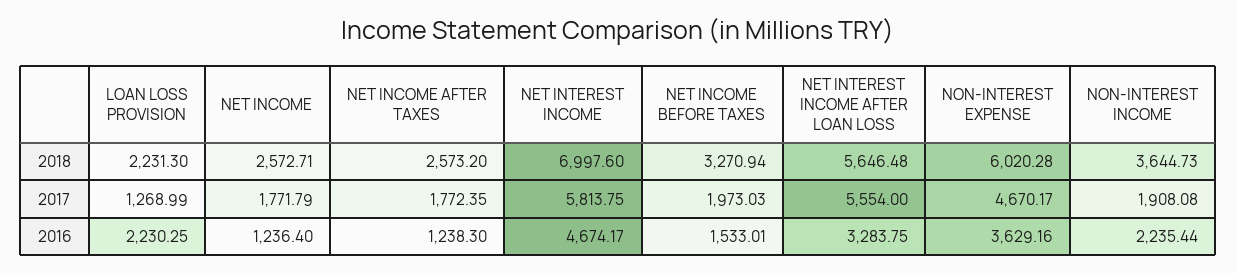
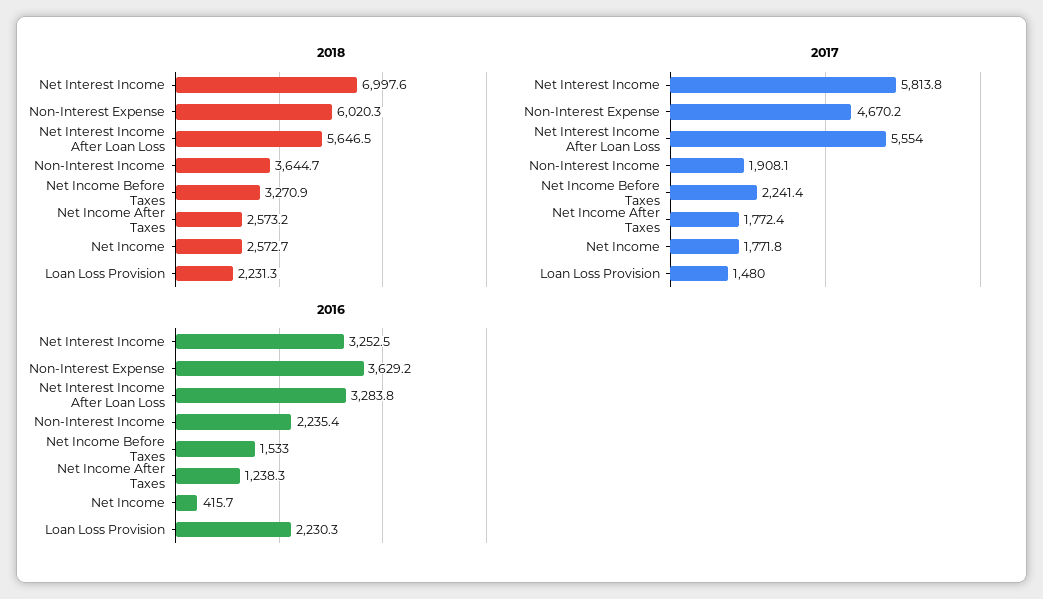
  {
    "2018": {
      "LOAN LOSS PROVISION": 2231.3,
      "NET INCOME": 2572.71,
      "NET INCOME AFTER TAXES": 2573.2,
      "NET INTEREST INCOME": 6997.6,
      "NET INCOME BEFORE TAXES": 3270.94,
      "NET INTEREST INCOME AFTER LOAN LOSS": 5646.48,
      "NON-INTEREST EXPENSE": 6020.28,
      "NON-INTEREST INCOME": 3644.73
    },
    "2017": {
-     "LOAN LOSS PROVISION": 1268.99,
+     "LOAN LOSS PROVISION": 1480,
      "NET INCOME": 1771.79,
      "NET INCOME AFTER TAXES": 1772.35,
      "NET INTEREST INCOME": 5813.75,
-     "NET INCOME BEFORE TAXES": 1973.03,
+     "NET INCOME BEFORE TAXES": 2241.4,
      "NET INTEREST INCOME AFTER LOAN LOSS": 5554,
      "NON-INTEREST EXPENSE": 4670.17,
      "NON-INTEREST INCOME": 1908.08
    },
    "2016": {
      "LOAN LOSS PROVISION": 2230.25,
-     "NET INCOME": 1236.4,
+     "NET INCOME": 415.7,
      "NET INCOME AFTER TAXES": 1238.3,
-     "NET INTEREST INCOME": 4674.17,
+     "NET INTEREST INCOME": 3252.5,
      "NET INCOME BEFORE TAXES": 1533.01,
      "NET INTEREST INCOME AFTER LOAN LOSS": 3283.75,
      "NON-INTEREST EXPENSE": 3629.16,
      "NON-INTEREST INCOME": 2235.44
    }
  }

